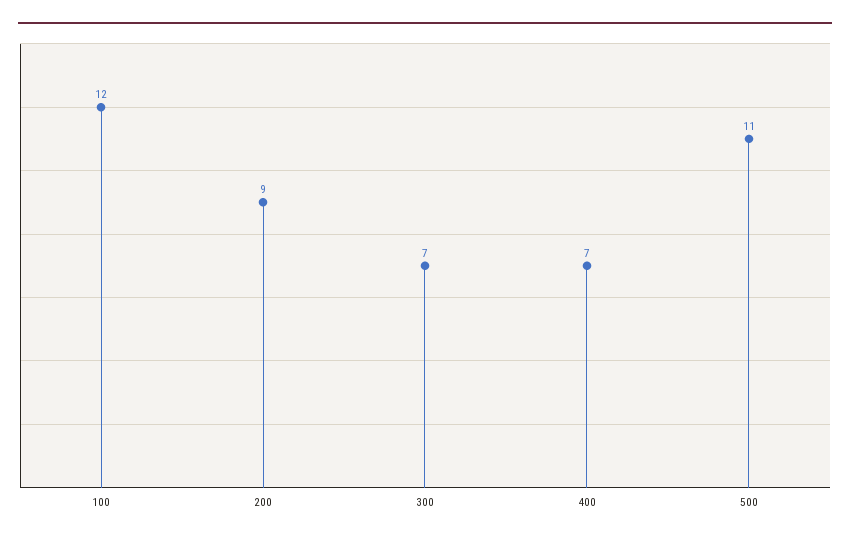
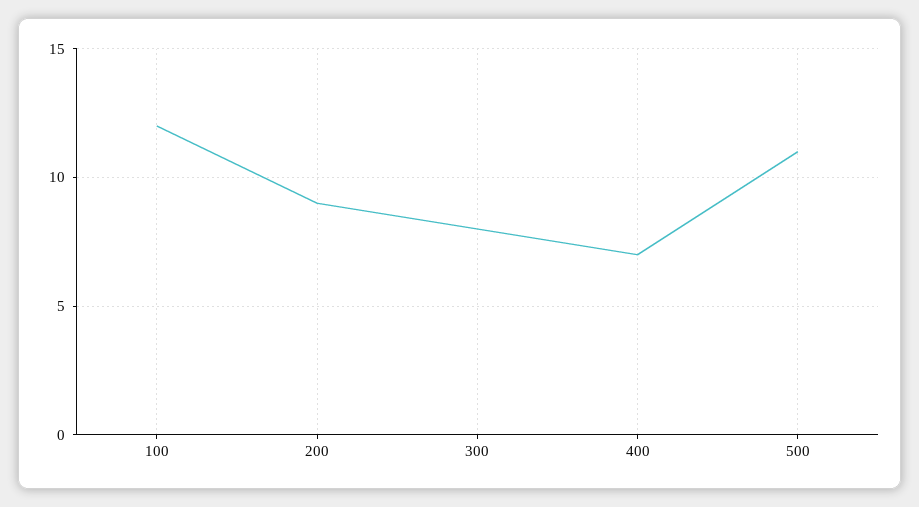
  {
    "100": 12,
    "200": 9,
-   "300": 7,
+   "300": 8,
    "400": 7,
    "500": 11
  }

